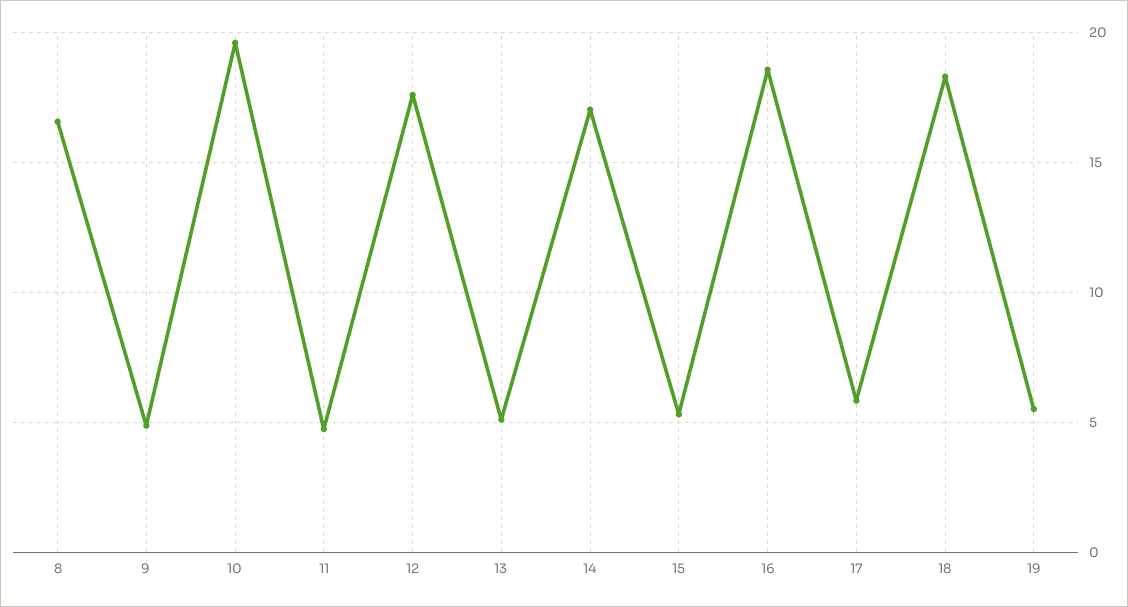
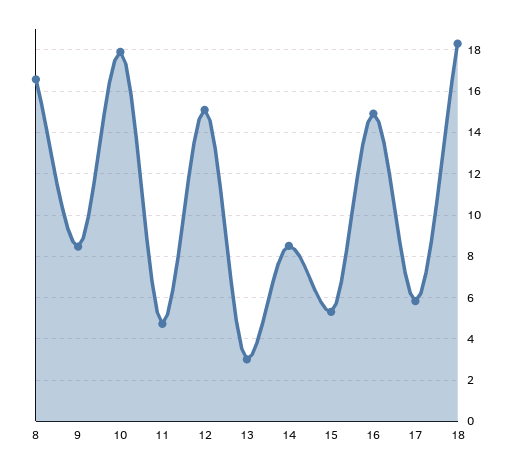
  {
    "8": 16.5,
-   "9": 5,
+   "9": 8.5,
-   "10": 19.5,
+   "10": 18,
    "11": 4.5,
-   "12": 17.5,
+   "12": 15,
-   "13": 5,
+   "13": 3,
-   "14": 17,
+   "14": 8.5,
    "15": 5.5,
-   "16": 18.5,
+   "16": 15,
    "17": 6,
-   "18": 18.5,
+   "18": 18.5
-   "19": 5.5
  }

